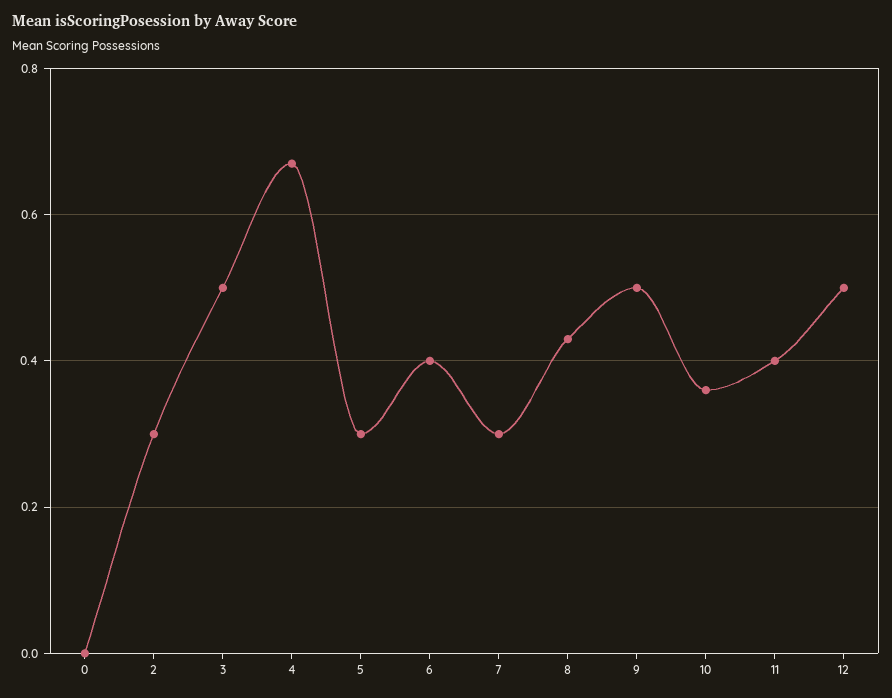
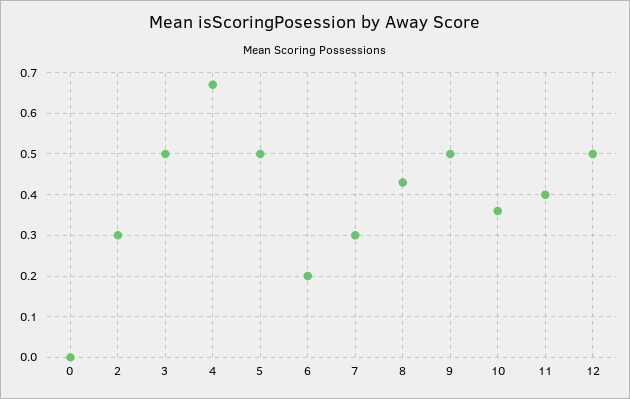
  {
    "0": 0,
    "2": 0.3,
    "3": 0.5,
    "4": 0.65,
-   "5": 0.3,
+   "5": 0.5,
-   "6": 0.4,
+   "6": 0.2,
    "7": 0.3,
    "8": 0.45,
    "9": 0.5,
    "10": 0.35,
    "11": 0.4,
    "12": 0.5
  }

